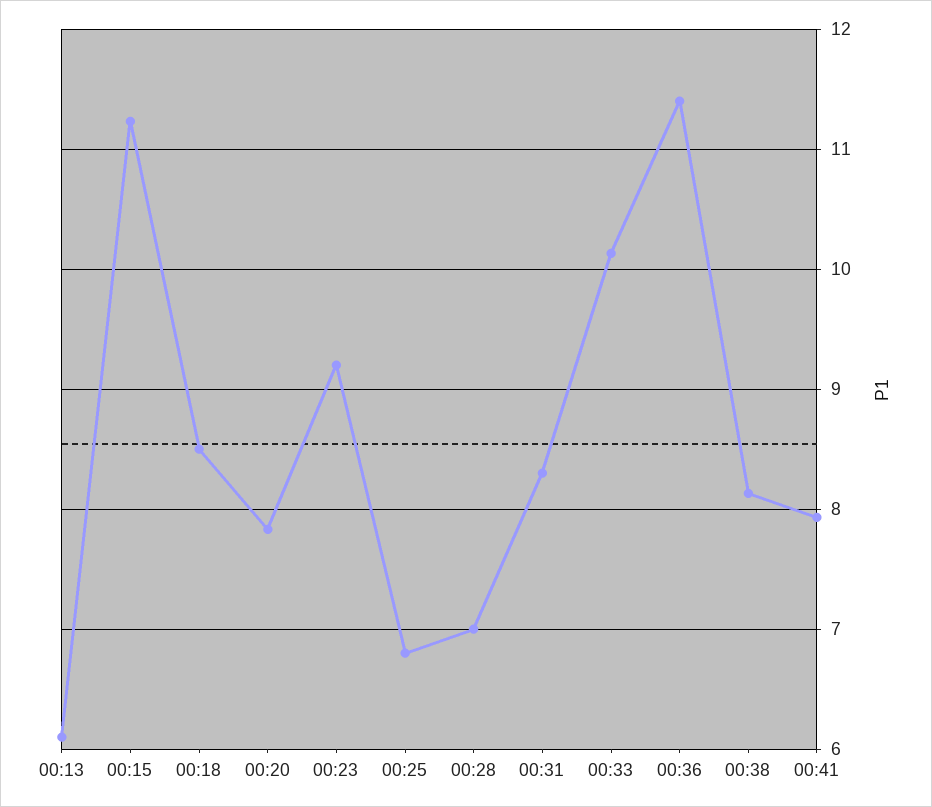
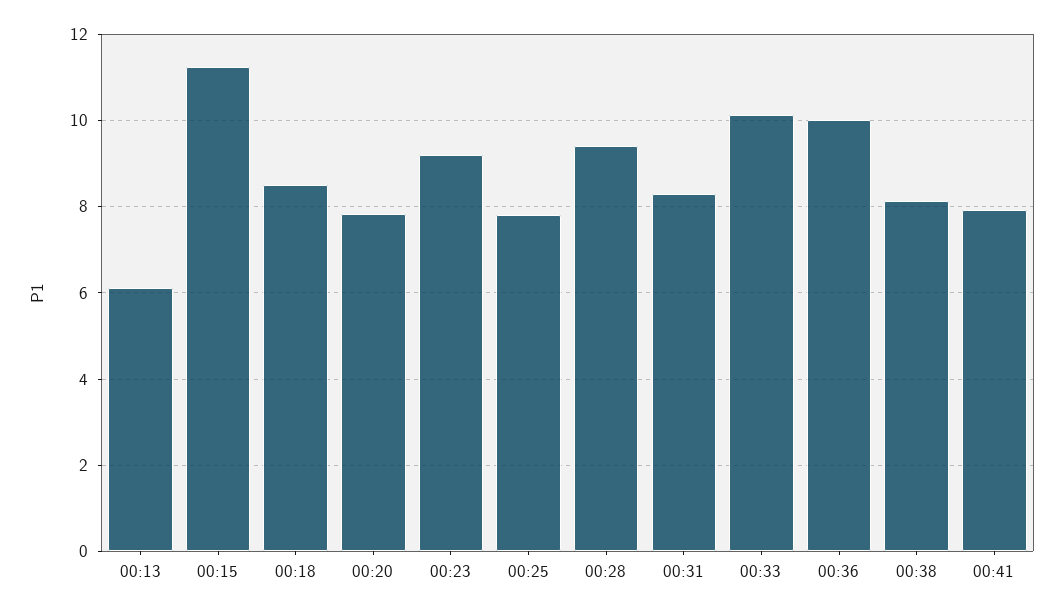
  {
    "00:13": 6.1,
    "00:15": 11.2,
    "00:18": 8.5,
    "00:20": 7.8,
    "00:23": 9.2,
-   "00:25": 6.8,
+   "00:25": 7.8,
-   "00:28": 7,
+   "00:28": 9.4,
    "00:31": 8.3,
    "00:33": 10.1,
-   "00:36": 11.4,
+   "00:36": 10,
    "00:38": 8.1,
    "00:41": 7.9
  }

